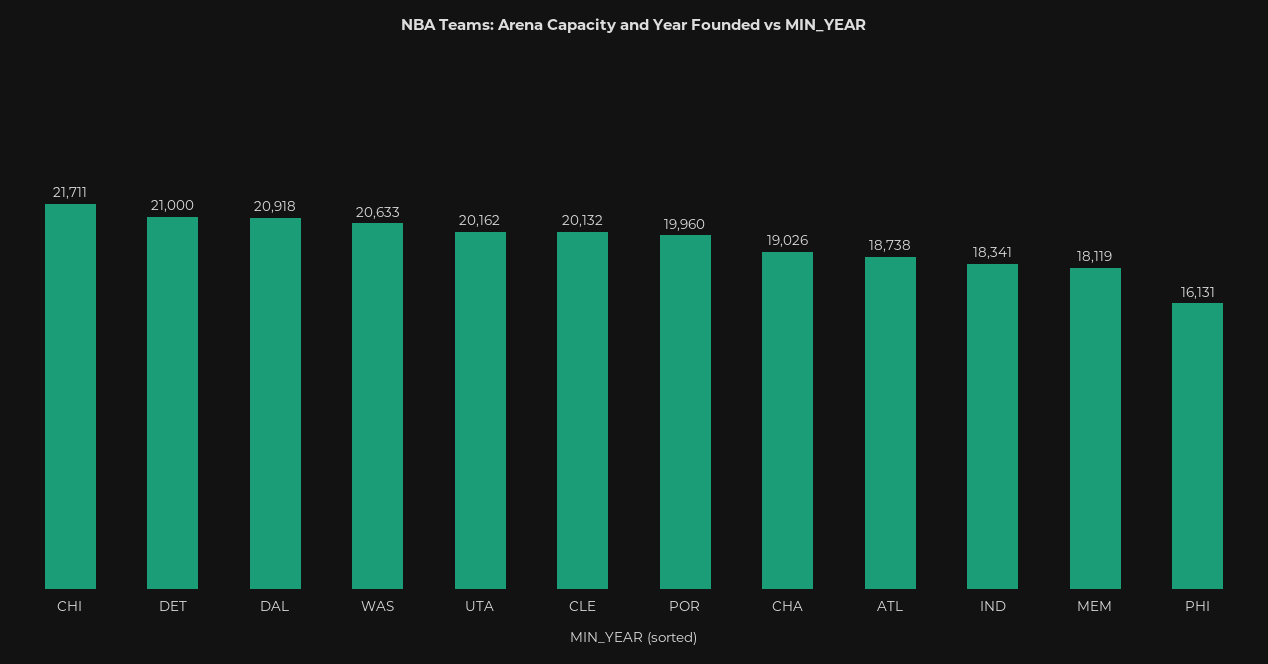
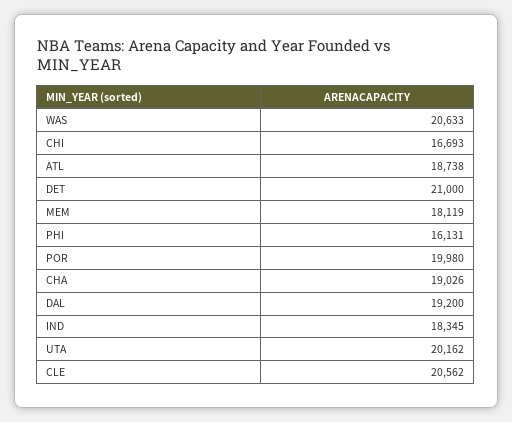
  {
-   "CHI": 21711,
+   "CHI": 16693,
    "DET": 21000,
-   "DAL": 20918,
+   "DAL": 19200,
    "WAS": 20633,
    "UTA": 20162,
-   "CLE": 20132,
+   "CLE": 20562,
-   "POR": 19960,
+   "POR": 19980,
    "CHA": 19026,
    "ATL": 18738,
-   "IND": 18341,
+   "IND": 18345,
    "MEM": 18119,
    "PHI": 16131
  }

